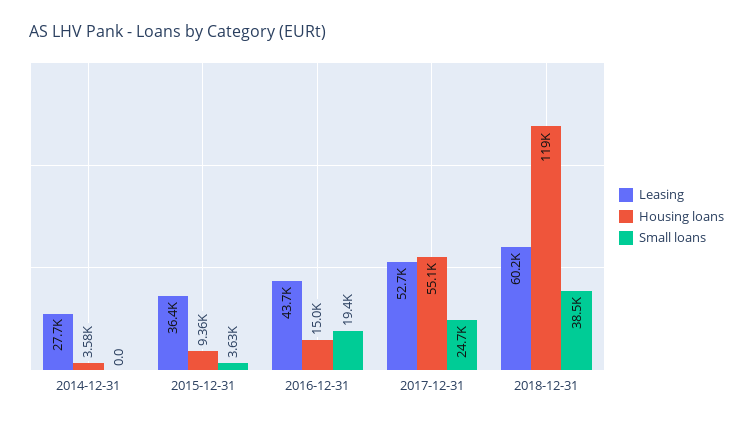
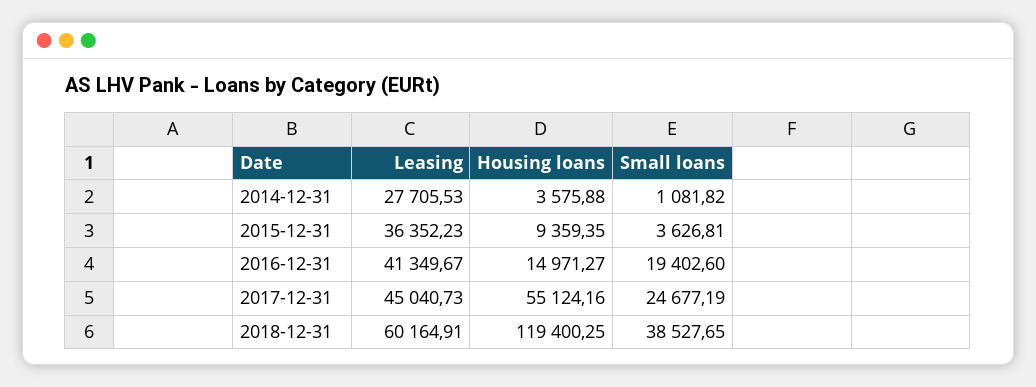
  {
    "Leasing": {
      "2014-12-31": 27705.53,
      "2015-12-31": 36352.23,
-     "2016-12-31": 43700,
+     "2016-12-31": 41349.67,
-     "2017-12-31": 52700,
+     "2017-12-31": 45040.73,
      "2018-12-31": 60164.91
    },
    "Housing loans": {
      "2014-12-31": 3575.88,
      "2015-12-31": 9359.35,
      "2016-12-31": 14971.27,
      "2017-12-31": 55124.16,
      "2018-12-31": 119400.25
    },
    "Small loans": {
-     "2014-12-31": 0,
+     "2014-12-31": 1081.82,
      "2015-12-31": 3626.81,
      "2016-12-31": 19402.6,
      "2017-12-31": 24677.19,
      "2018-12-31": 38527.65
    }
  }

